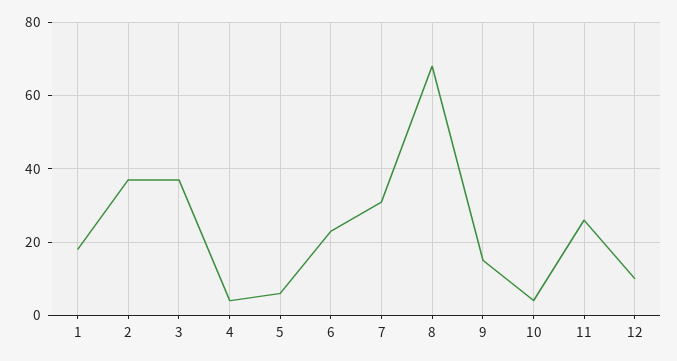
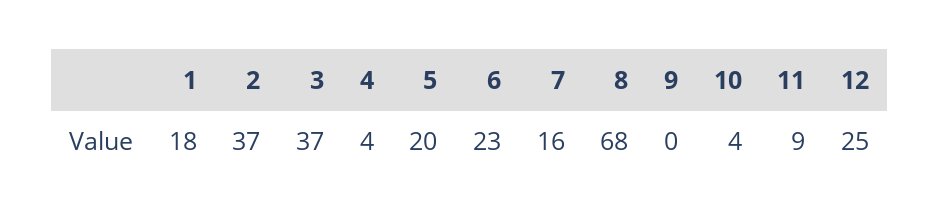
  {
    "1": 18,
    "2": 37,
    "3": 37,
    "4": 4,
-   "5": 5,
+   "5": 20,
    "6": 23,
-   "7": 30,
+   "7": 16,
    "8": 68,
-   "9": 15,
+   "9": 0,
    "10": 4,
-   "11": 25,
+   "11": 9,
-   "12": 10
+   "12": 25
  }

